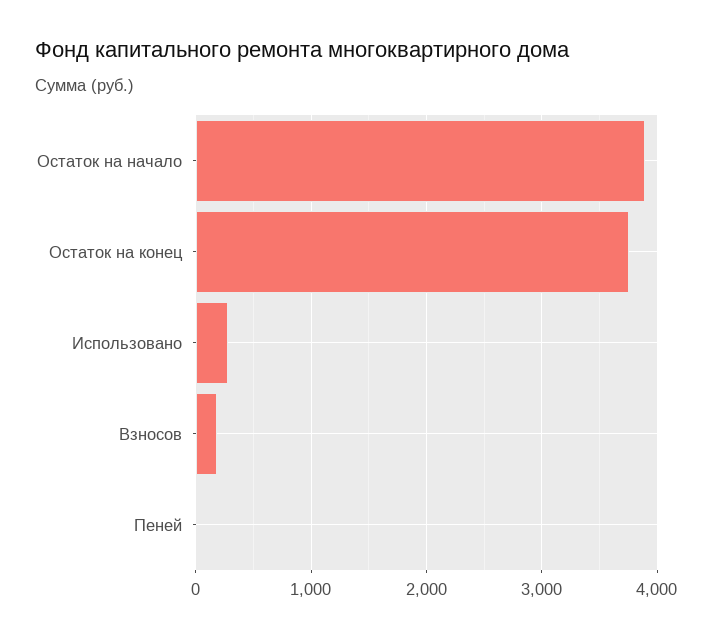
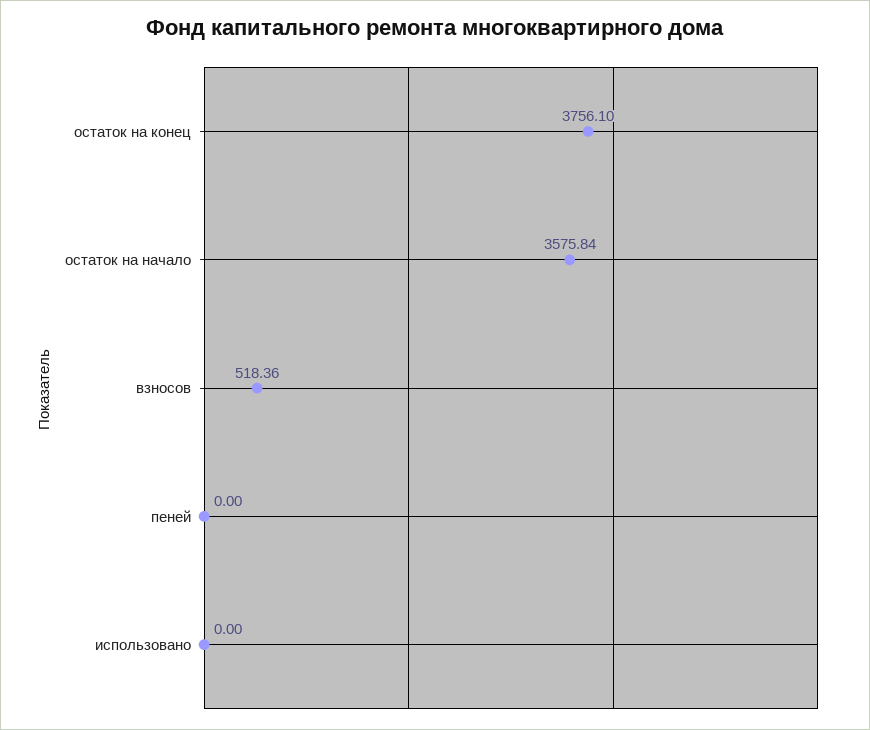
  {
-   "Остаток на начало": 3900,
+   "Остаток на начало": 3575.84,
    "Остаток на конец": 3756.1,
-   "Использовано": 300,
+   "Использовано": 0,
-   "Взносов": 200,
+   "Взносов": 518.36,
    "Пеней": 0
  }

